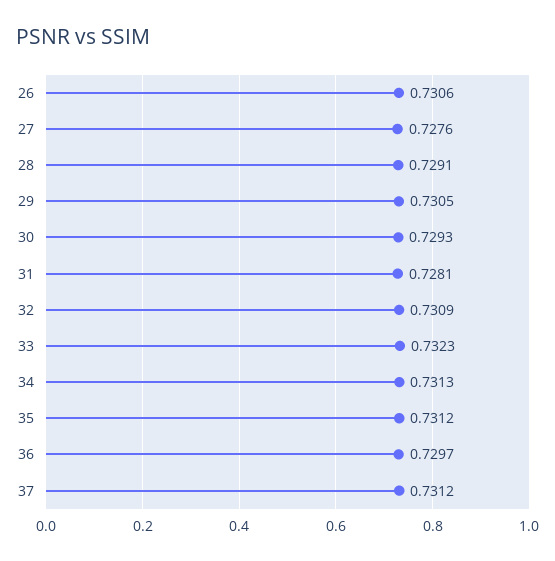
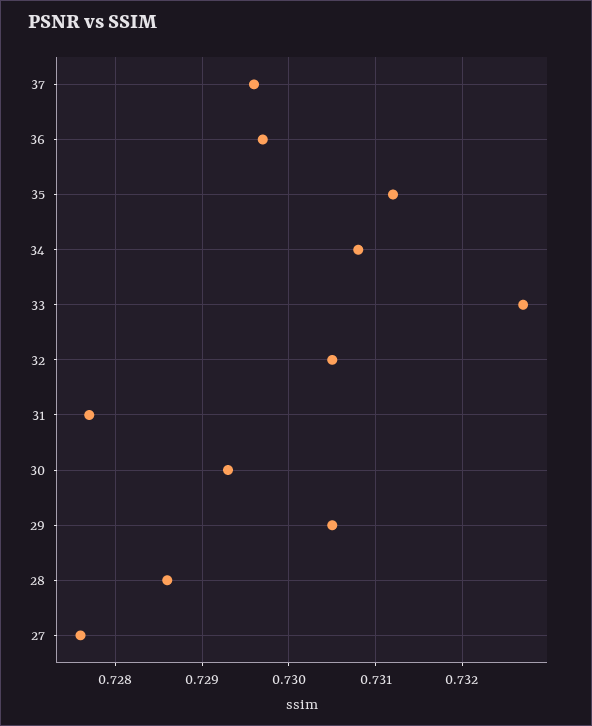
  {
-   "26": 0.7306,
    "27": 0.7276,
-   "28": 0.7291,
+   "28": 0.7286,
    "29": 0.7305,
    "30": 0.7293,
-   "31": 0.7281,
+   "31": 0.7277,
-   "32": 0.7309,
+   "32": 0.7305,
-   "33": 0.7323,
+   "33": 0.7327,
-   "34": 0.7313,
+   "34": 0.7308,
    "35": 0.7312,
    "36": 0.7297,
-   "37": 0.7312
+   "37": 0.7296
  }

